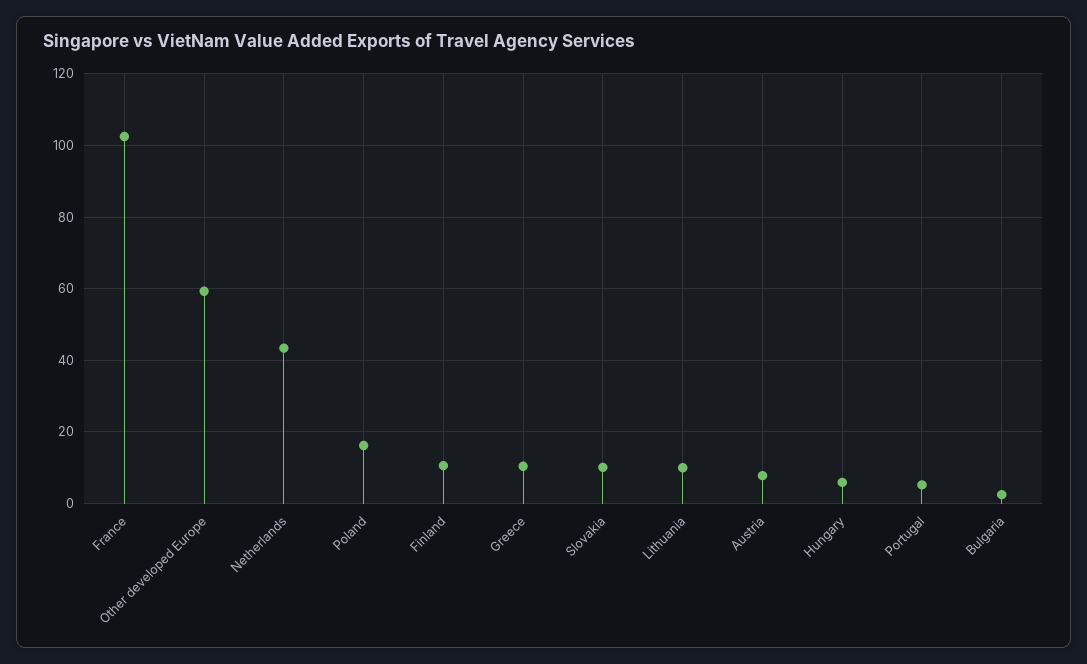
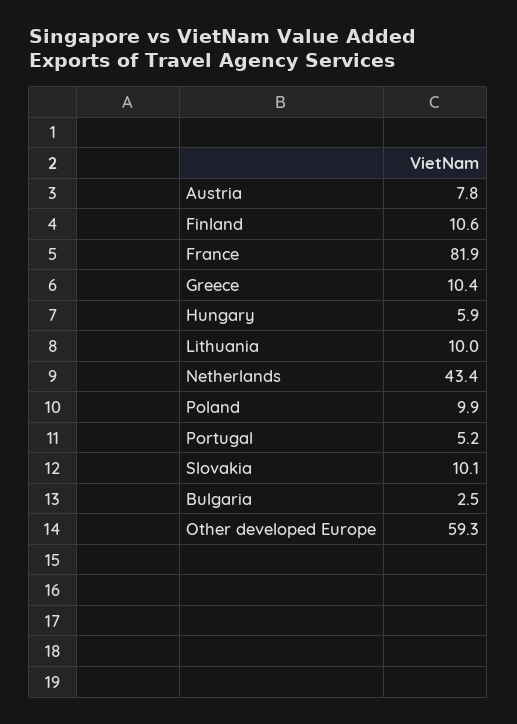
  {
-   "France": 102,
+   "France": 81.9,
    "Other developed Europe": 59.3,
    "Netherlands": 43.4,
-   "Poland": 16,
+   "Poland": 9.9,
    "Finland": 10.6,
    "Greece": 10.4,
    "Slovakia": 10.1,
    "Lithuania": 10,
    "Austria": 7.8,
    "Hungary": 5.9,
    "Portugal": 5.2,
    "Bulgaria": 2.5
  }

